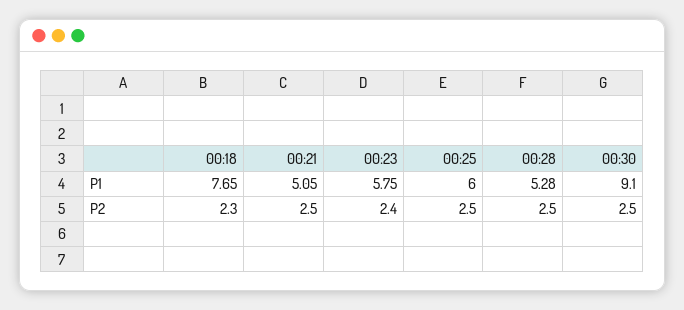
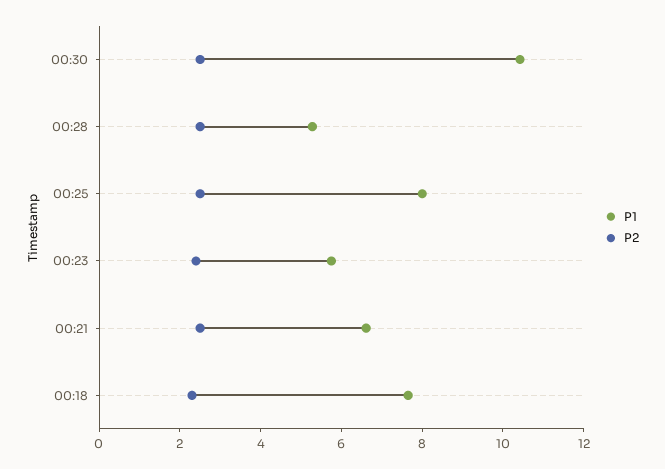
  {
    "P1": {
      "00:18": 7.65,
-     "00:21": 5.05,
+     "00:21": 6.5,
      "00:23": 5.75,
-     "00:25": 6,
+     "00:25": 8,
      "00:28": 5.28,
-     "00:30": 9.1
+     "00:30": 10.5
    },
    "P2": {
      "00:18": 2.3,
      "00:21": 2.5,
      "00:23": 2.4,
      "00:25": 2.5,
      "00:28": 2.5,
      "00:30": 2.5
    }
  }

